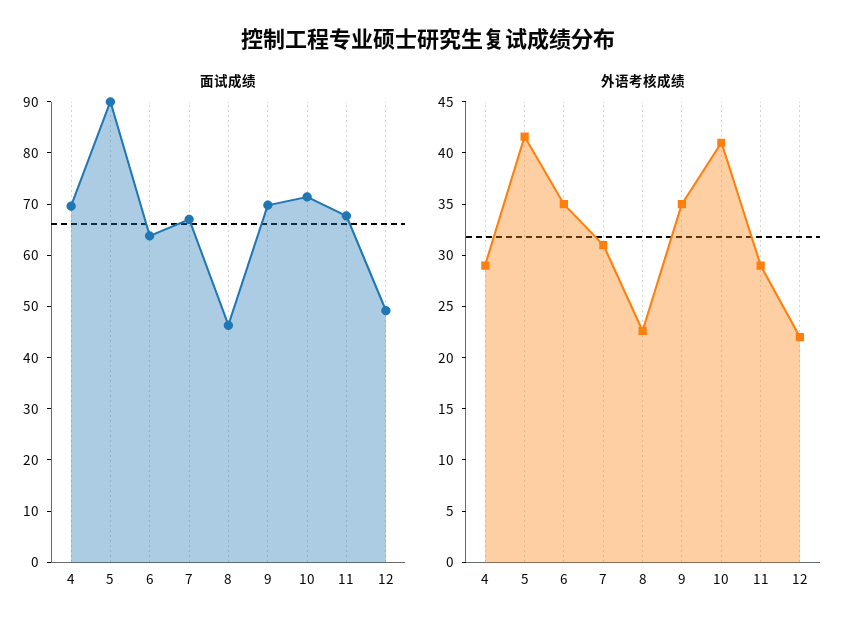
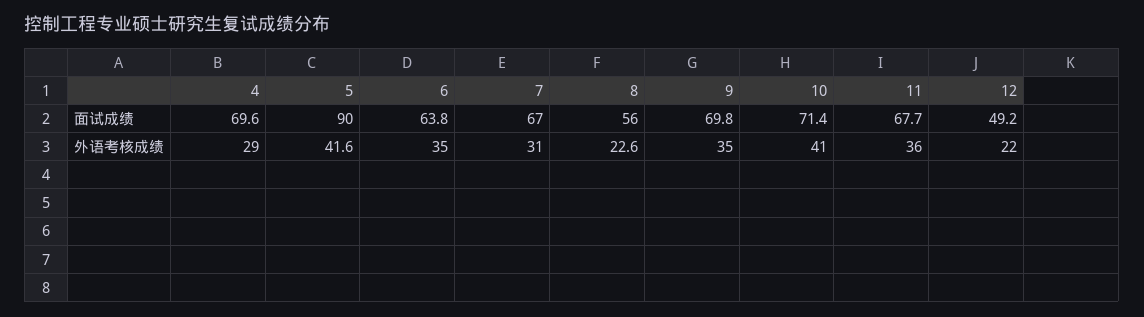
  {
    "面试成绩": {
      "4": 69.6,
      "5": 90,
      "6": 63.8,
      "7": 67,
-     "8": 46,
+     "8": 56,
      "9": 69.8,
      "10": 71.4,
      "11": 67.7,
      "12": 49.2
    },
    "外语考核成绩": {
      "4": 29,
      "5": 41.6,
      "6": 35,
      "7": 31,
      "8": 22.6,
      "9": 35,
      "10": 41,
-     "11": 29,
+     "11": 36,
      "12": 22
    }
  }

